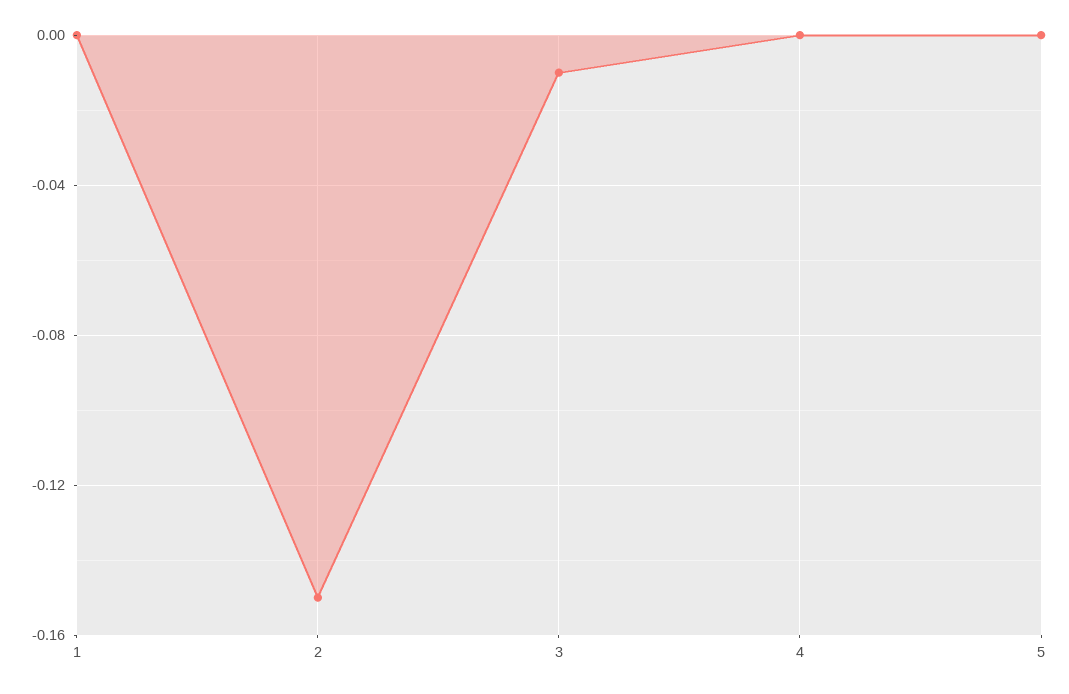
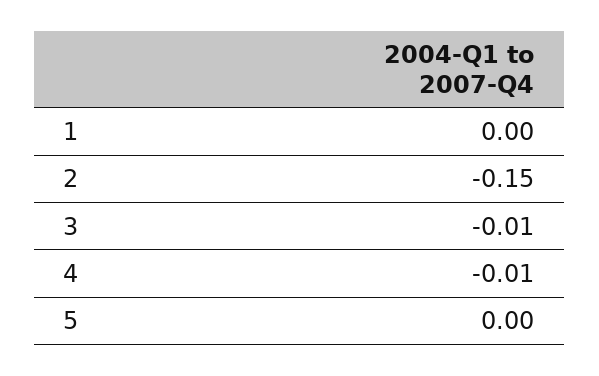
  {
    "1": 0,
    "2": -0.15,
    "3": -0.01,
-   "4": 0,
+   "4": -0.01,
    "5": 0
  }

